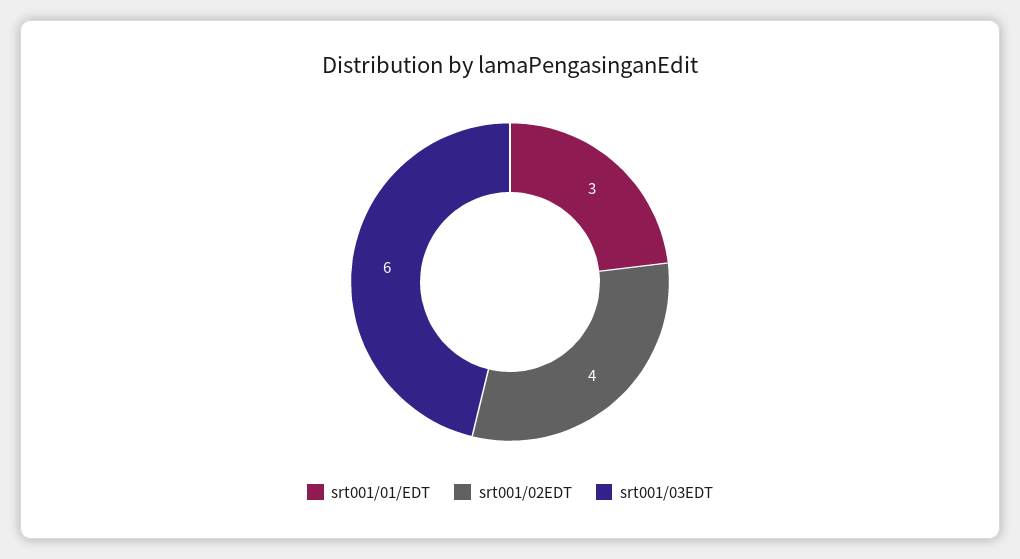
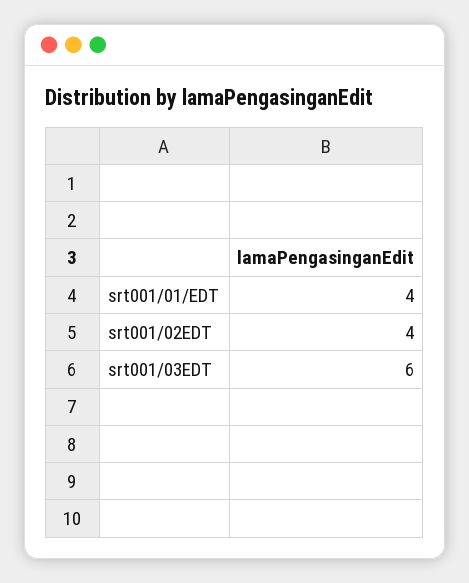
  {
-   "srt001/01/EDT": 3,
+   "srt001/01/EDT": 4,
    "srt001/02EDT": 4,
    "srt001/03EDT": 6
  }

